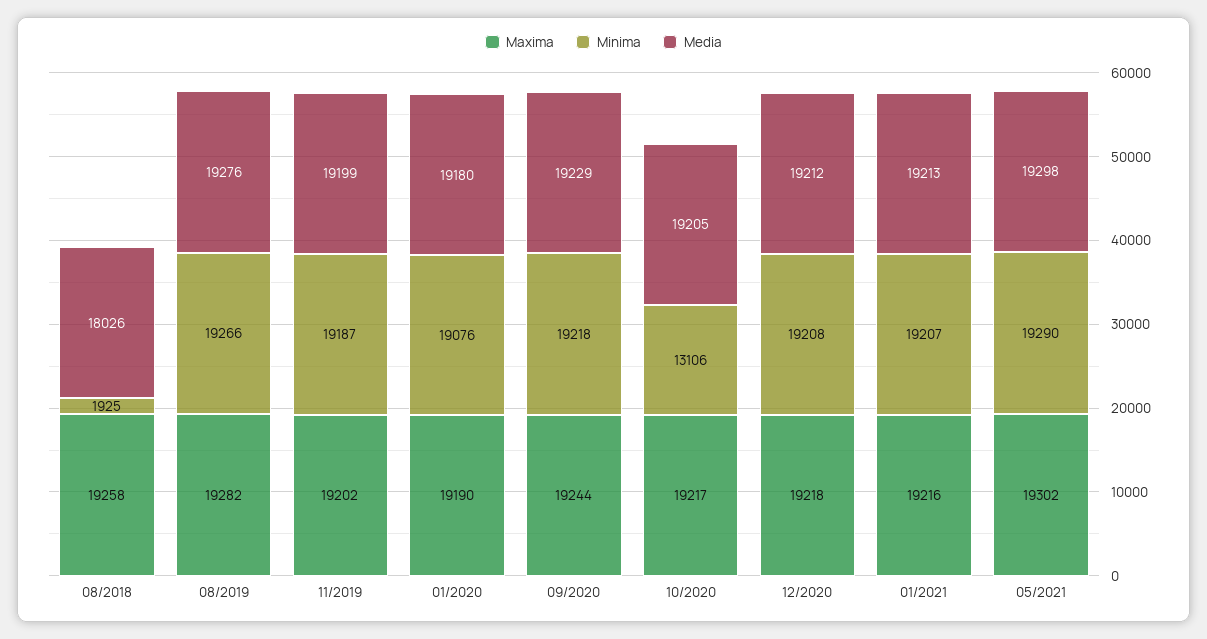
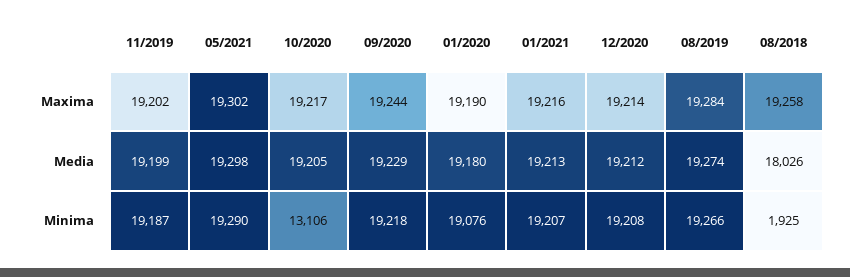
  {
    "Maxima": {
      "08/2018": 19258,
-     "08/2019": 19282,
+     "08/2019": 19284,
      "11/2019": 19202,
      "01/2020": 19190,
      "09/2020": 19244,
      "10/2020": 19217,
-     "12/2020": 19218,
+     "12/2020": 19214,
      "01/2021": 19216,
      "05/2021": 19302
    },
    "Minima": {
      "08/2018": 1925,
      "08/2019": 19266,
      "11/2019": 19187,
      "01/2020": 19076,
      "09/2020": 19218,
      "10/2020": 13106,
      "12/2020": 19208,
      "01/2021": 19207,
      "05/2021": 19290
    },
    "Media": {
      "08/2018": 18026,
-     "08/2019": 19276,
+     "08/2019": 19274,
      "11/2019": 19199,
      "01/2020": 19180,
      "09/2020": 19229,
      "10/2020": 19205,
      "12/2020": 19212,
      "01/2021": 19213,
      "05/2021": 19298
    }
  }

